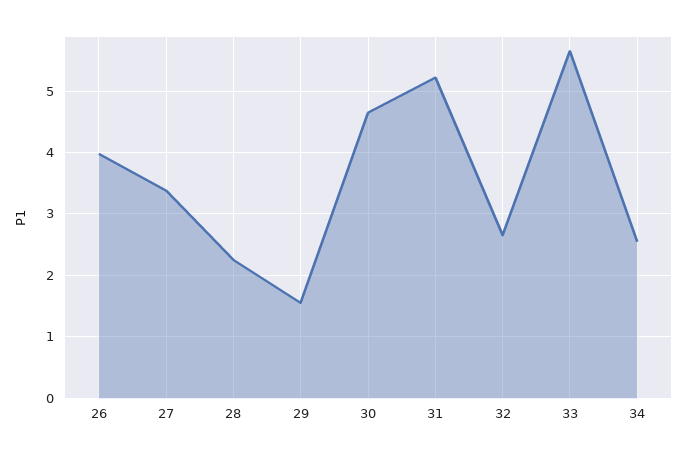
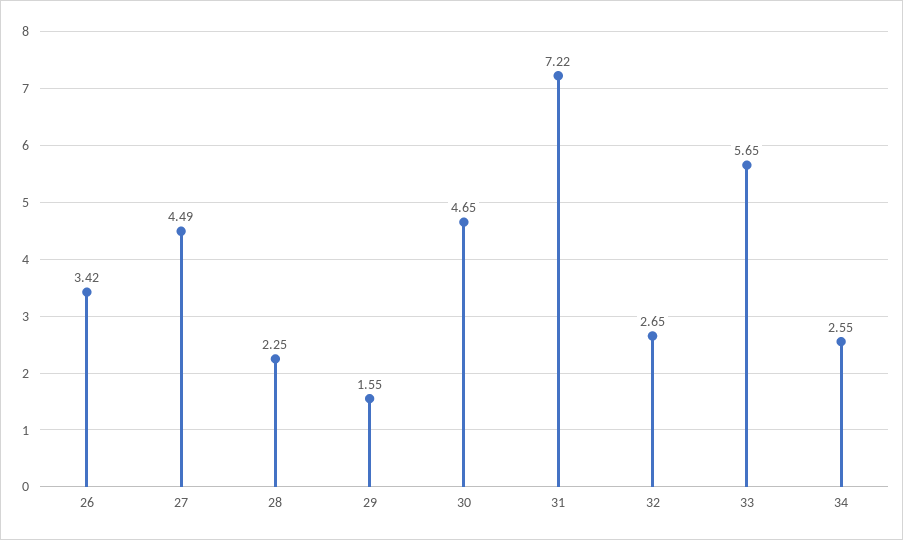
  {
-   "26": 4,
+   "26": 3.42,
-   "27": 3.4,
+   "27": 4.49,
    "28": 2.25,
    "29": 1.55,
    "30": 4.65,
-   "31": 5.2,
+   "31": 7.22,
    "32": 2.65,
    "33": 5.65,
    "34": 2.55
  }

